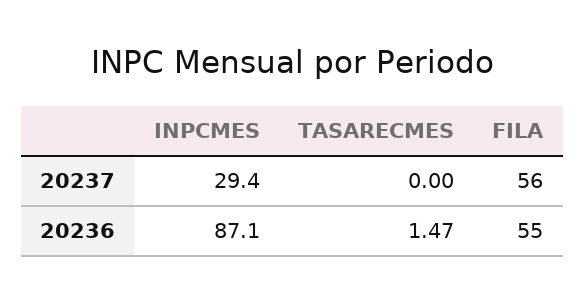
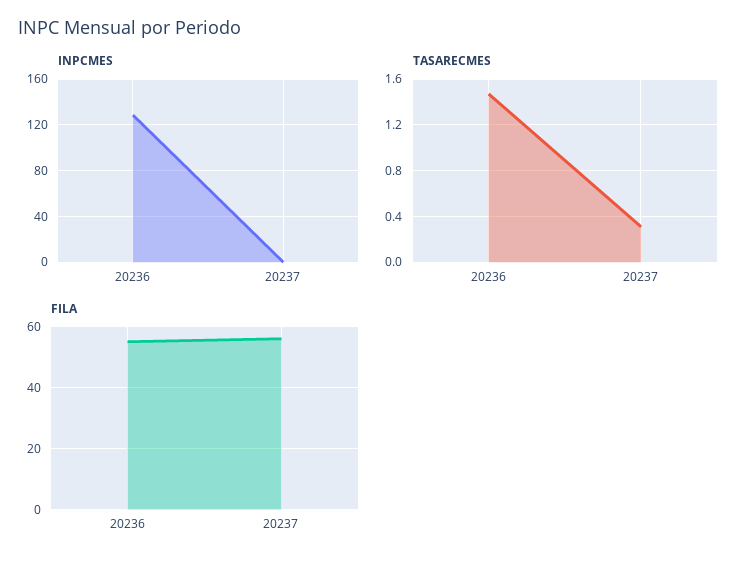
  {
    "INPCMES": {
-     "20237": 29.4,
+     "20237": 0,
-     "20236": 87.1
+     "20236": 130
    },
    "TASARECMES": {
-     "20237": 0,
+     "20237": 0.3,
      "20236": 1.47
    },
    "FILA": {
      "20237": 56,
      "20236": 55
    }
  }

